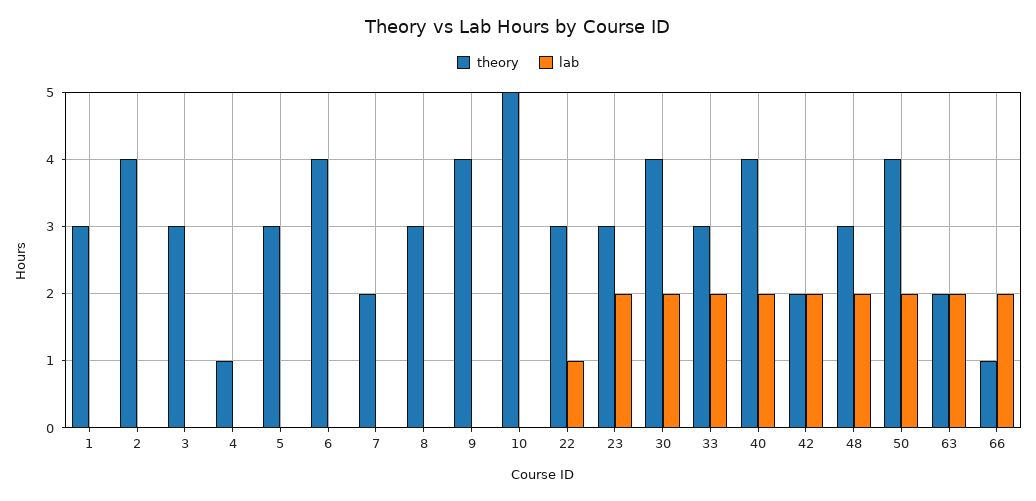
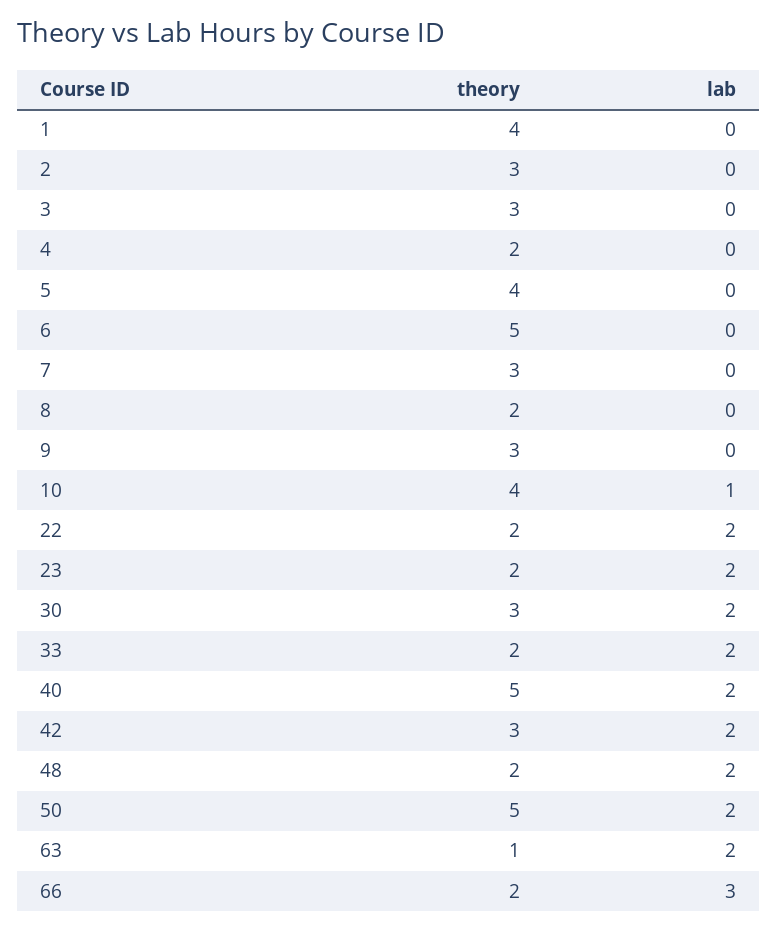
  {
    "theory": {
-     "1": 3,
+     "1": 4,
-     "2": 4,
+     "2": 3,
      "3": 3,
-     "4": 1,
+     "4": 2,
-     "5": 3,
+     "5": 4,
-     "6": 4,
+     "6": 5,
-     "7": 2,
+     "7": 3,
-     "8": 3,
+     "8": 2,
-     "9": 4,
+     "9": 3,
-     "10": 5,
+     "10": 4,
-     "22": 3,
+     "22": 2,
-     "23": 3,
+     "23": 2,
-     "30": 4,
+     "30": 3,
-     "33": 3,
+     "33": 2,
-     "40": 4,
+     "40": 5,
-     "42": 2,
+     "42": 3,
-     "48": 3,
+     "48": 2,
-     "50": 4,
+     "50": 5,
-     "63": 2,
+     "63": 1,
-     "66": 1
+     "66": 2
    },
    "lab": {
      "1": 0,
      "2": 0,
      "3": 0,
      "4": 0,
      "5": 0,
      "6": 0,
      "7": 0,
      "8": 0,
      "9": 0,
-     "10": 0,
+     "10": 1,
-     "22": 1,
+     "22": 2,
      "23": 2,
      "30": 2,
      "33": 2,
      "40": 2,
      "42": 2,
      "48": 2,
      "50": 2,
      "63": 2,
-     "66": 2
+     "66": 3
    }
  }

